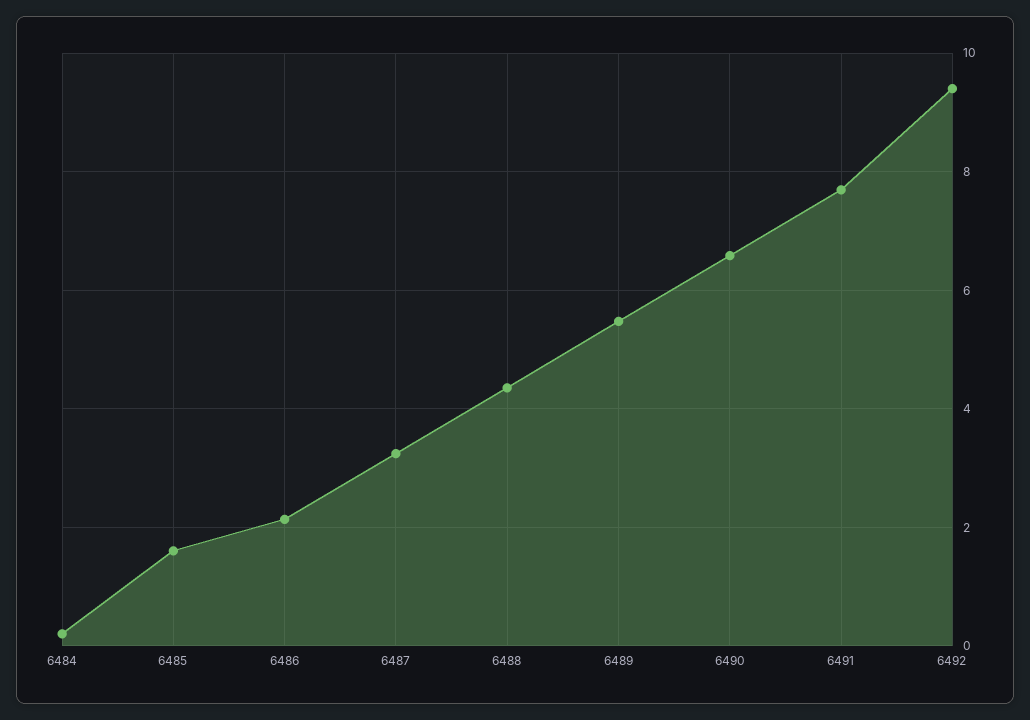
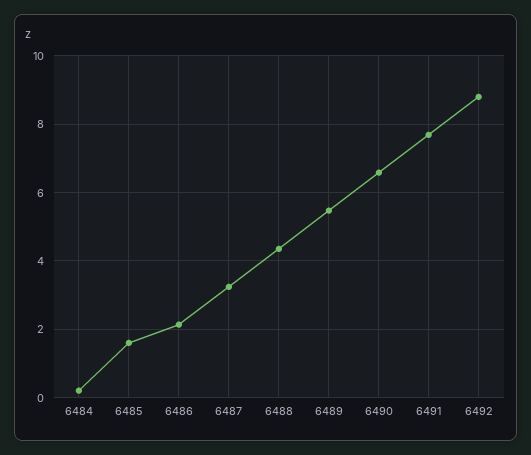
  {
    "6484": 0.2,
    "6485": 1.6,
    "6486": 2.2,
    "6487": 3.2,
    "6488": 4.4,
    "6489": 5.4,
    "6490": 6.6,
    "6491": 7.6,
-   "6492": 9.4
+   "6492": 8.8
  }

